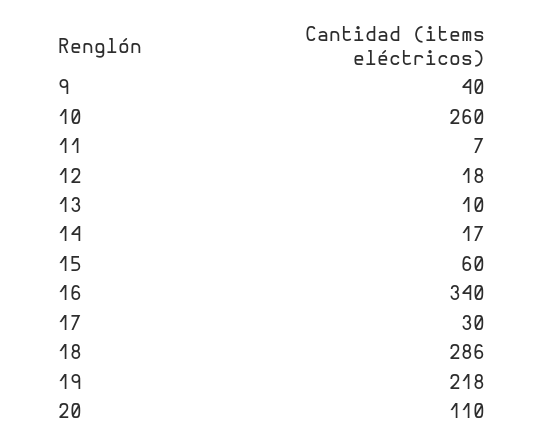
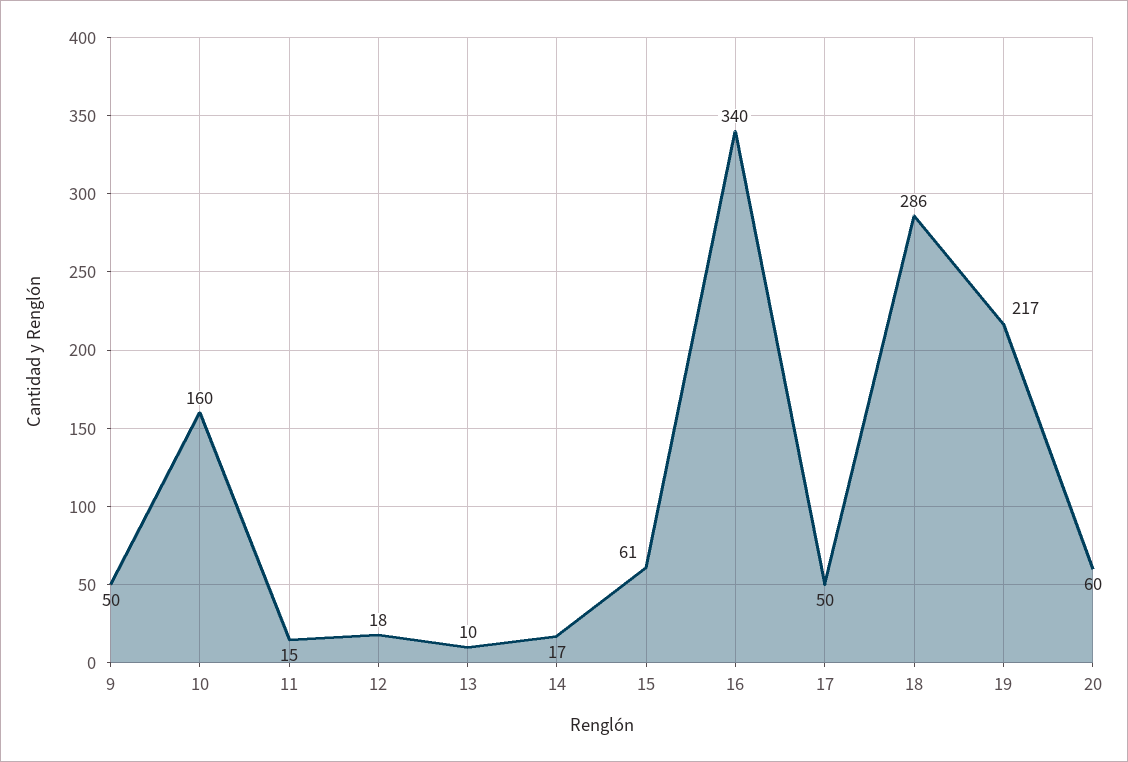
  {
-   "9": 40,
+   "9": 50,
-   "10": 260,
+   "10": 160,
-   "11": 7,
+   "11": 15,
    "12": 18,
    "13": 10,
    "14": 17,
-   "15": 60,
+   "15": 61,
    "16": 340,
-   "17": 30,
+   "17": 50,
    "18": 286,
-   "19": 218,
+   "19": 217,
-   "20": 110
+   "20": 60
  }

